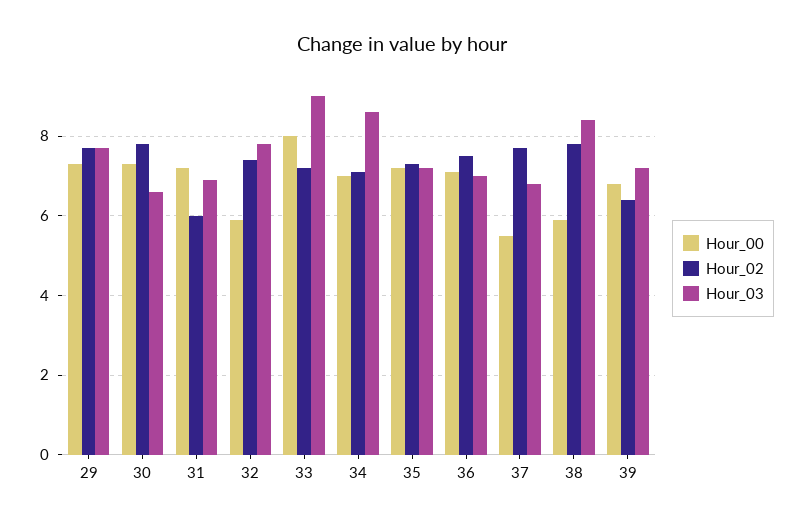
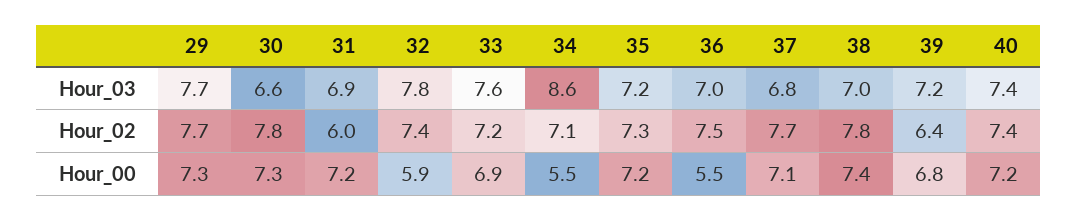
  {
    "Hour_00": {
      "29": 7.3,
      "30": 7.3,
      "31": 7.2,
      "32": 5.9,
-     "33": 8,
+     "33": 6.9,
-     "34": 7,
+     "34": 5.5,
      "35": 7.2,
-     "36": 7,
+     "36": 5.5,
-     "37": 5.5,
+     "37": 7.1,
-     "38": 6,
+     "38": 7.4,
-     "39": 6.8
+     "39": 6.8,
+     "40": 7.2
    },
    "Hour_02": {
      "29": 7.7,
      "30": 7.8,
      "31": 6,
      "32": 7.4,
      "33": 7.2,
      "34": 7.1,
      "35": 7.3,
      "36": 7.5,
      "37": 7.7,
      "38": 7.8,
-     "39": 6.4
+     "39": 6.4,
+     "40": 7.4
    },
    "Hour_03": {
      "29": 7.7,
      "30": 6.6,
      "31": 6.9,
      "32": 7.8,
-     "33": 9,
+     "33": 7.6,
      "34": 8.6,
      "35": 7.2,
      "36": 7,
      "37": 6.8,
-     "38": 8.5,
+     "38": 7,
-     "39": 7.2
+     "39": 7.2,
+     "40": 7.4
    }
  }

